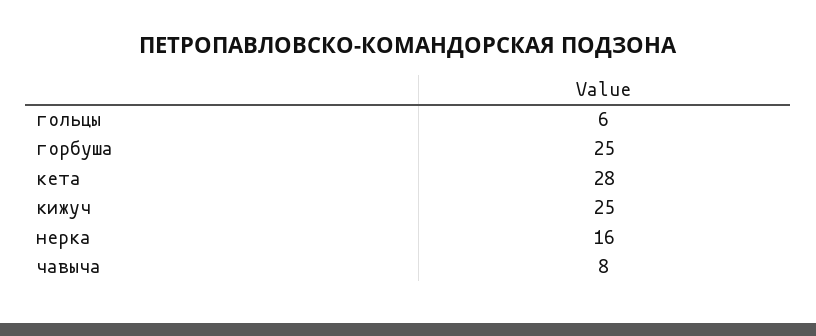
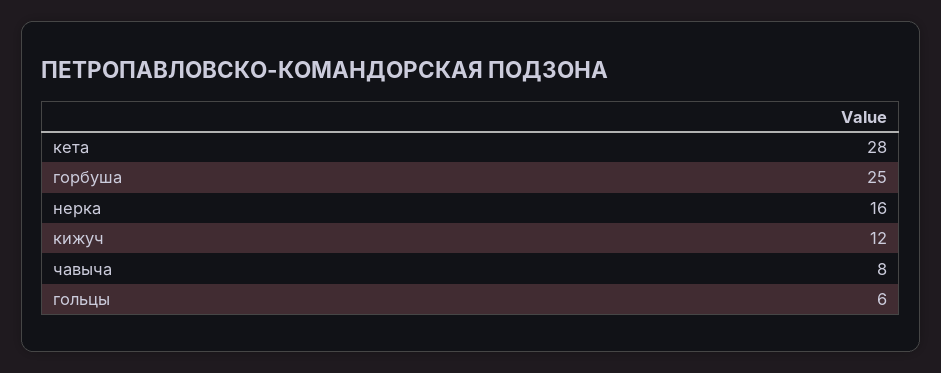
  {
    "гольцы": 6,
    "горбуша": 25,
    "кета": 28,
-   "кижуч": 25,
+   "кижуч": 12,
    "нерка": 16,
    "чавыча": 8
  }

